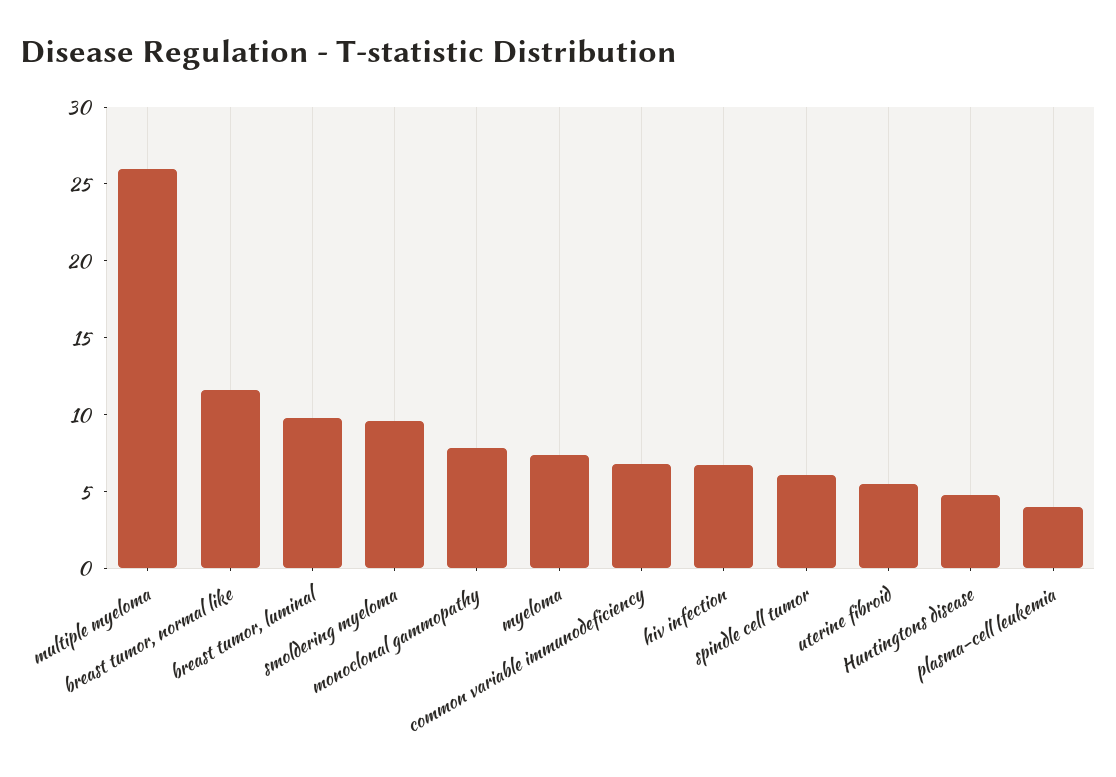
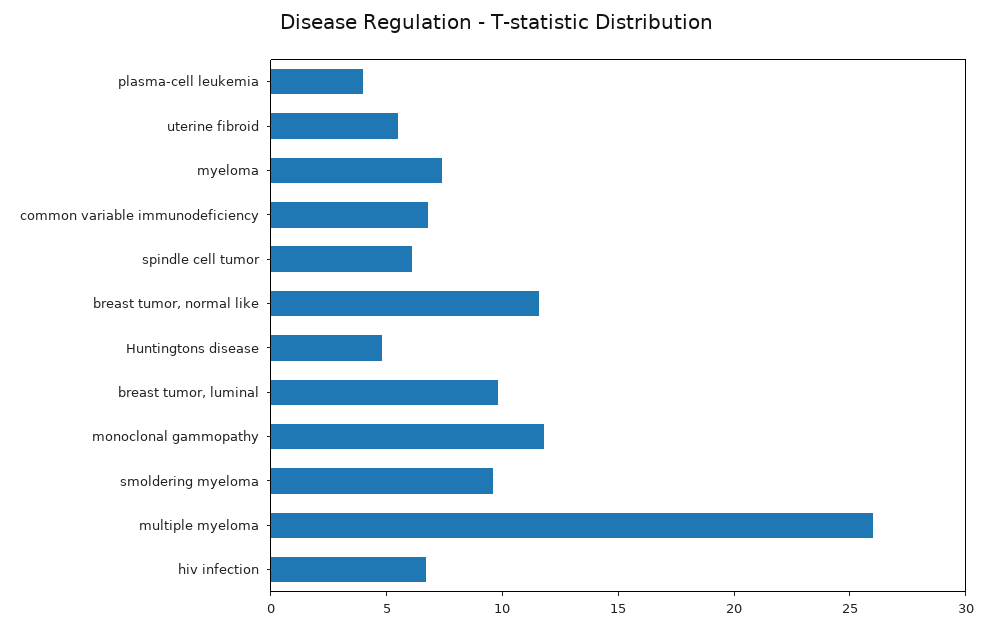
  {
    "multiple myeloma": 26,
    "breast tumor, normal like": 12,
    "breast tumor, luminal": 10,
    "smoldering myeloma": 10,
-   "monoclonal gammopathy": 8,
+   "monoclonal gammopathy": 12,
    "myeloma": 7,
    "common variable immunodeficiency": 7,
    "hiv infection": 7,
    "spindle cell tumor": 6,
    "uterine fibroid": 6,
    "Huntingtons disease": 5,
    "plasma-cell leukemia": 4
  }

